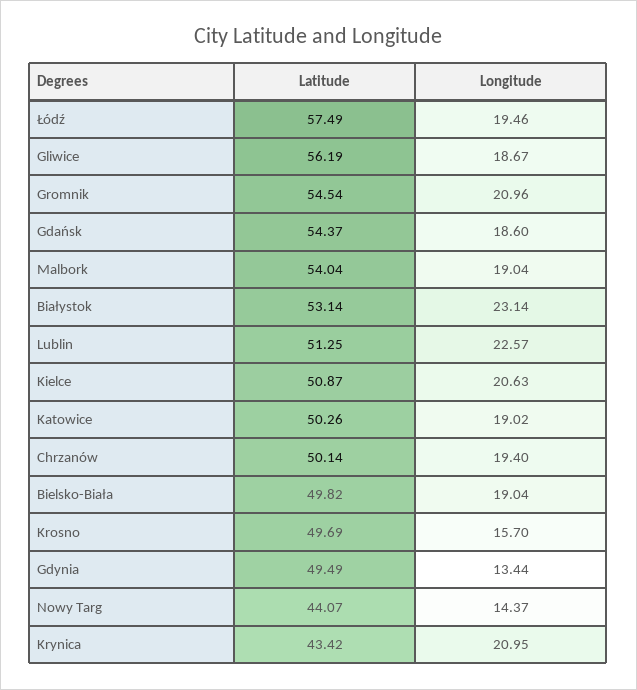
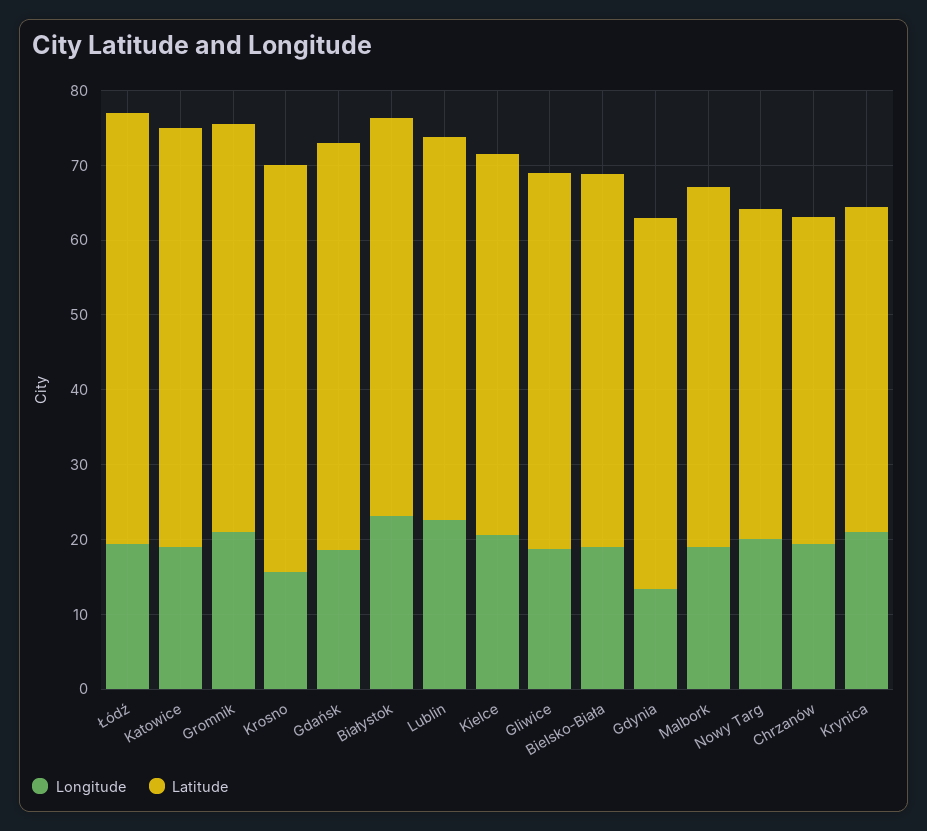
  {
    "Latitude": {
      "Łódź": 57.49,
-     "Gliwice": 56.19,
+     "Gliwice": 50,
      "Gromnik": 54.54,
      "Gdańsk": 54.37,
-     "Malbork": 54.04,
+     "Malbork": 48,
      "Białystok": 53.14,
      "Lublin": 51.25,
      "Kielce": 50.87,
-     "Katowice": 50.26,
+     "Katowice": 56,
-     "Chrzanów": 50.14,
+     "Chrzanów": 44,
      "Bielsko-Biała": 49.82,
-     "Krosno": 49.69,
+     "Krosno": 54,
      "Gdynia": 49.49,
      "Nowy Targ": 44.07,
      "Krynica": 43.42
    },
    "Longitude": {
      "Łódź": 19.46,
      "Gliwice": 18.67,
      "Gromnik": 20.96,
      "Gdańsk": 18.6,
      "Malbork": 19.04,
      "Białystok": 23.14,
      "Lublin": 22.57,
      "Kielce": 20.63,
      "Katowice": 19.02,
      "Chrzanów": 19.4,
      "Bielsko-Biała": 19.04,
      "Krosno": 15.7,
      "Gdynia": 13.44,
-     "Nowy Targ": 14.37,
+     "Nowy Targ": 20,
      "Krynica": 20.95
    }
  }

